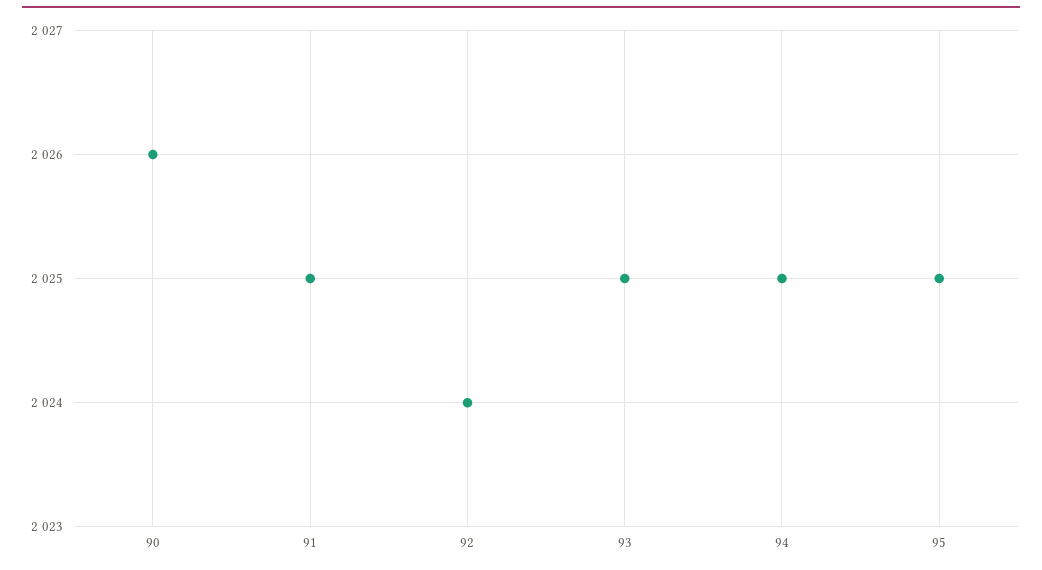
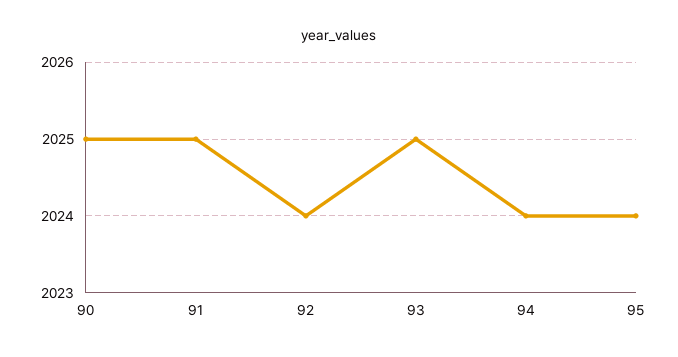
  {
-   "90": 2026,
+   "90": 2025,
    "91": 2025,
    "92": 2024,
    "93": 2025,
-   "94": 2025,
+   "94": 2024,
-   "95": 2025
+   "95": 2024
  }

